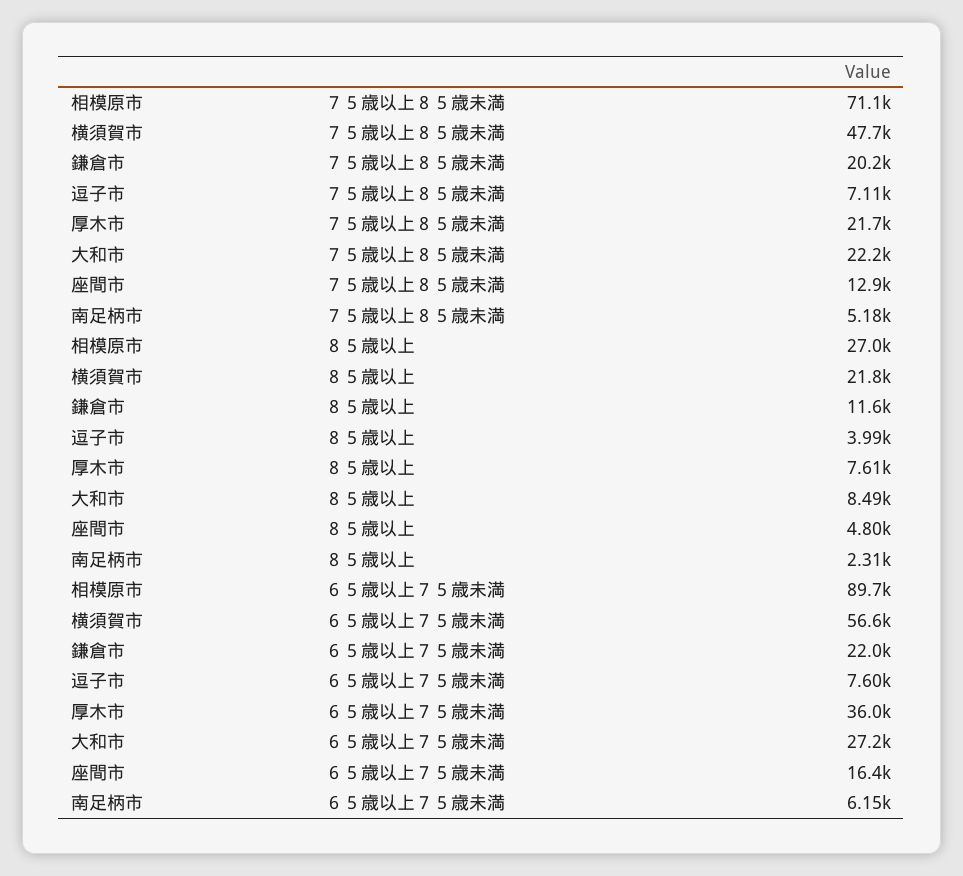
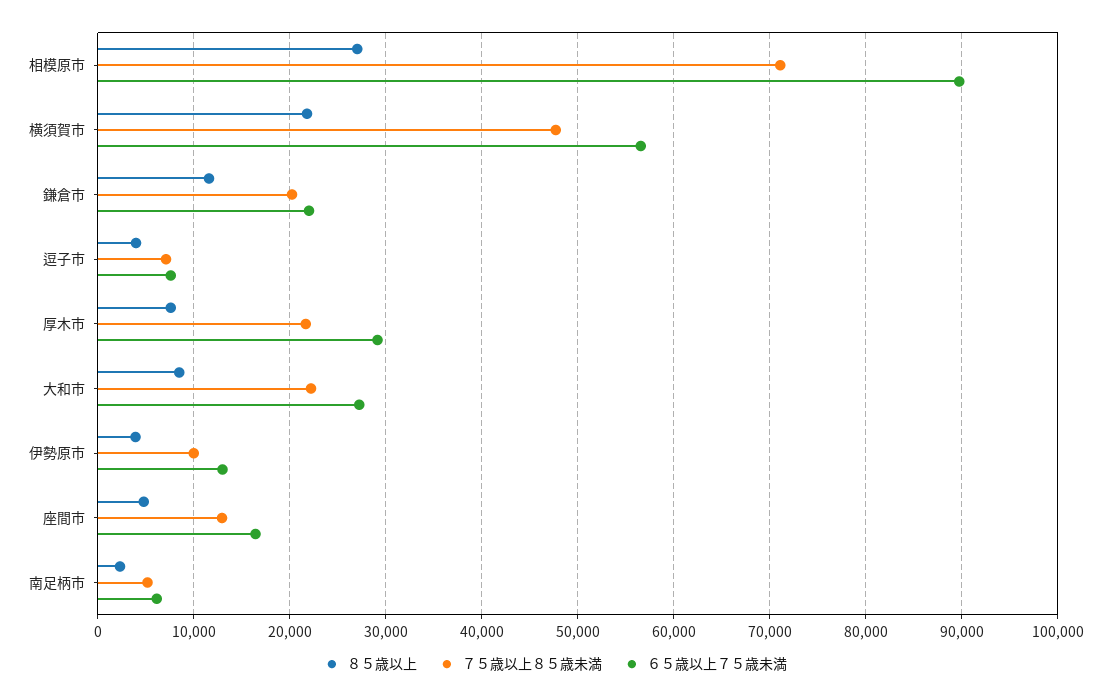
  {
    "７５歳以上８５歳未満": {
      "相模原市": 71100,
      "横須賀市": 47700,
      "鎌倉市": 20200,
      "逗子市": 7110,
      "厚木市": 21700,
      "大和市": 22200,
      "座間市": 12900,
-     "南足柄市": 5180
+     "南足柄市": 5180,
+     "伊勢原市": 10000
    },
    "８５歳以上": {
      "相模原市": 27000,
      "横須賀市": 21800,
      "鎌倉市": 11600,
      "逗子市": 3990,
      "厚木市": 7610,
      "大和市": 8490,
      "座間市": 4800,
-     "南足柄市": 2310
+     "南足柄市": 2310,
+     "伊勢原市": 4000
    },
    "６５歳以上７５歳未満": {
      "相模原市": 89700,
      "横須賀市": 56600,
      "鎌倉市": 22000,
      "逗子市": 7600,
-     "厚木市": 36000,
+     "厚木市": 29000,
      "大和市": 27200,
      "座間市": 16400,
-     "南足柄市": 6150
+     "南足柄市": 6150,
+     "伊勢原市": 13000
    }
  }

